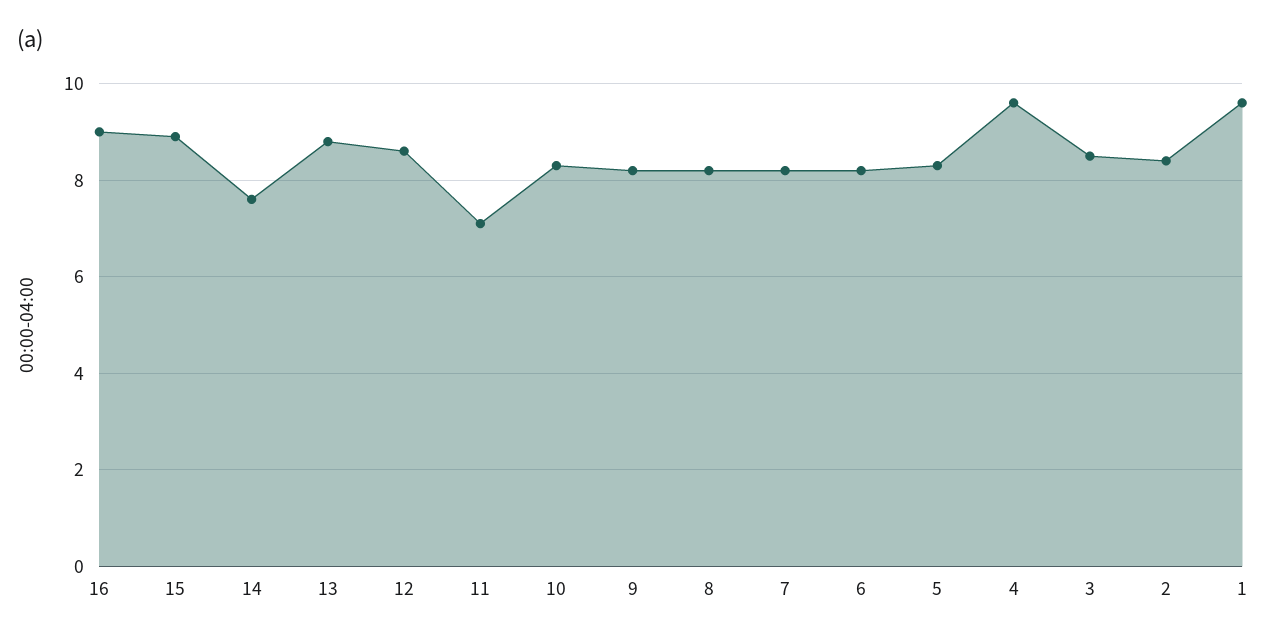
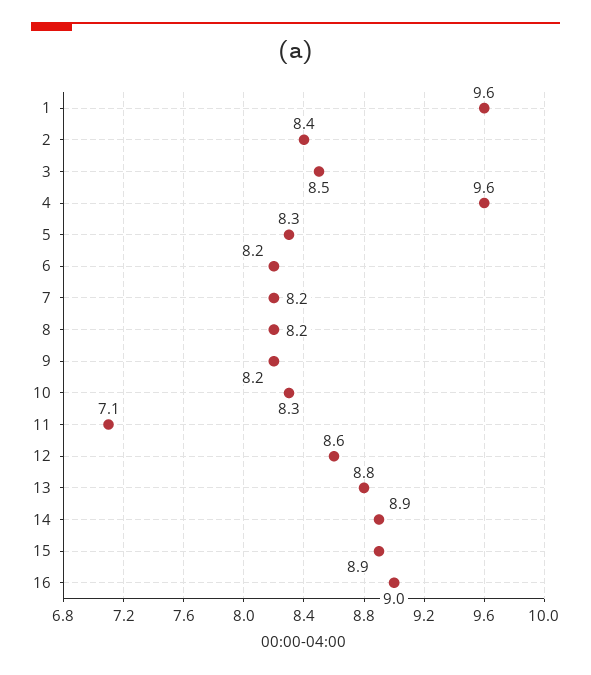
  {
    "16": 9,
    "15": 8.9,
-   "14": 7.5,
+   "14": 8.9,
    "13": 8.8,
    "12": 8.6,
    "11": 7.1,
    "10": 8.3,
    "9": 8.2,
    "8": 8.2,
    "7": 8.2,
    "6": 8.2,
    "5": 8.3,
    "4": 9.6,
    "3": 8.5,
    "2": 8.4,
    "1": 9.6
  }

